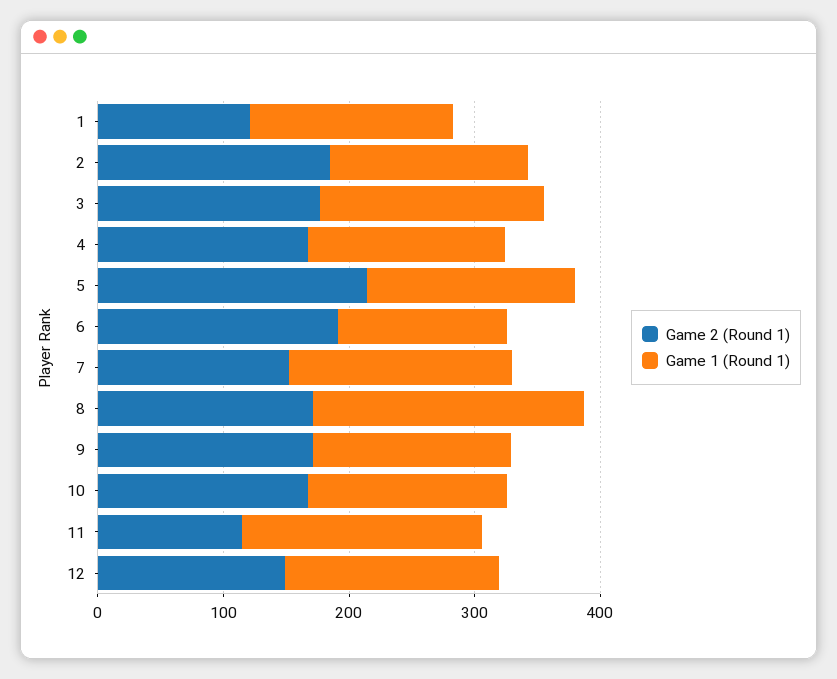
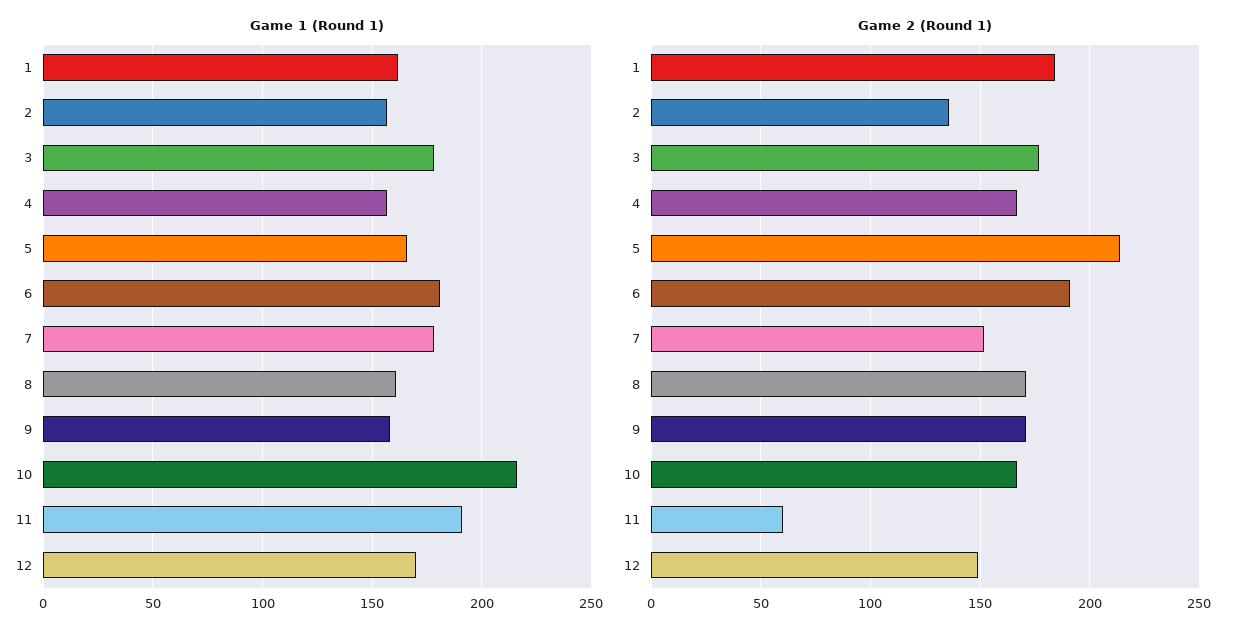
  {
    "Game 2 (Round 1)": {
-     "1": 120,
+     "1": 185,
-     "2": 180,
+     "2": 135,
      "3": 175,
      "4": 165,
      "5": 215,
      "6": 190,
      "7": 150,
      "8": 170,
      "9": 170,
      "10": 165,
-     "11": 120,
+     "11": 60,
      "12": 150
    },
    "Game 1 (Round 1)": {
      "1": 160,
      "2": 155,
      "3": 180,
      "4": 155,
      "5": 165,
-     "6": 140,
+     "6": 180,
      "7": 180,
-     "8": 220,
+     "8": 160,
      "9": 160,
-     "10": 160,
+     "10": 215,
      "11": 190,
      "12": 170
    }
  }

